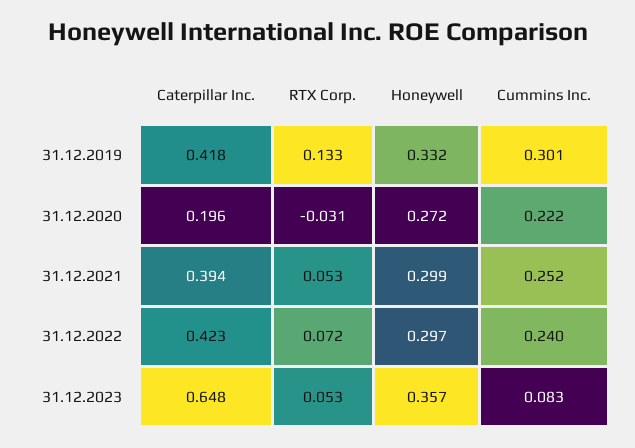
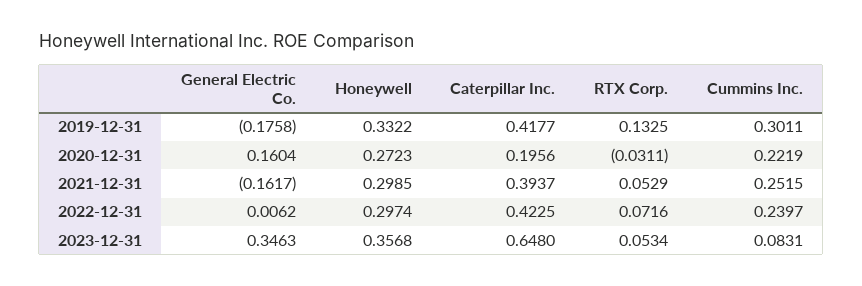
  {
    "Caterpillar Inc.": {
      "31.12.2019": 0.4177,
      "31.12.2020": 0.1956,
      "31.12.2021": 0.3937,
      "31.12.2022": 0.4225,
      "31.12.2023": 0.648
    },
    "RTX Corp.": {
      "31.12.2019": 0.1325,
      "31.12.2020": -0.0311,
      "31.12.2021": 0.0529,
      "31.12.2022": 0.0716,
      "31.12.2023": 0.0534
    },
    "Honeywell": {
      "31.12.2019": 0.3322,
      "31.12.2020": 0.2723,
      "31.12.2021": 0.2985,
      "31.12.2022": 0.2974,
      "31.12.2023": 0.3568
    },
    "Cummins Inc.": {
      "31.12.2019": 0.3011,
      "31.12.2020": 0.2219,
      "31.12.2021": 0.2515,
      "31.12.2022": 0.2397,
      "31.12.2023": 0.0831
-   }
+   },
+   "General Electric Co.": {
+     "31.12.2019": -0.1758,
+     "31.12.2020": 0.1604,
+     "31.12.2021": -0.1617,
+     "31.12.2022": 0.0062,
+     "31.12.2023": 0.3463
+   }
  }

